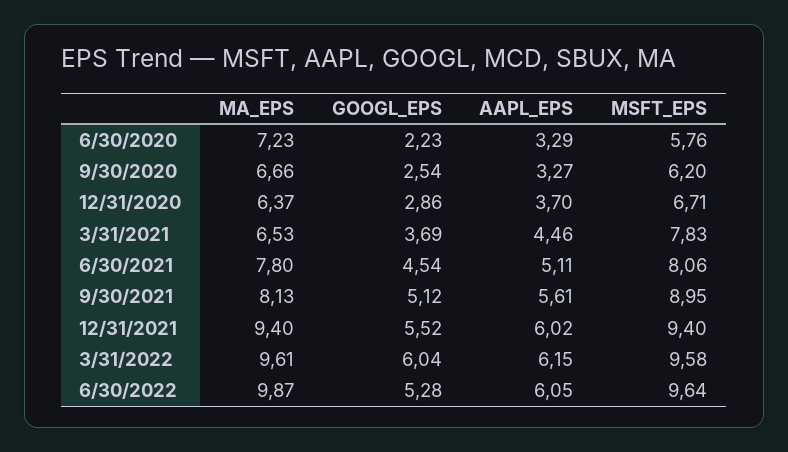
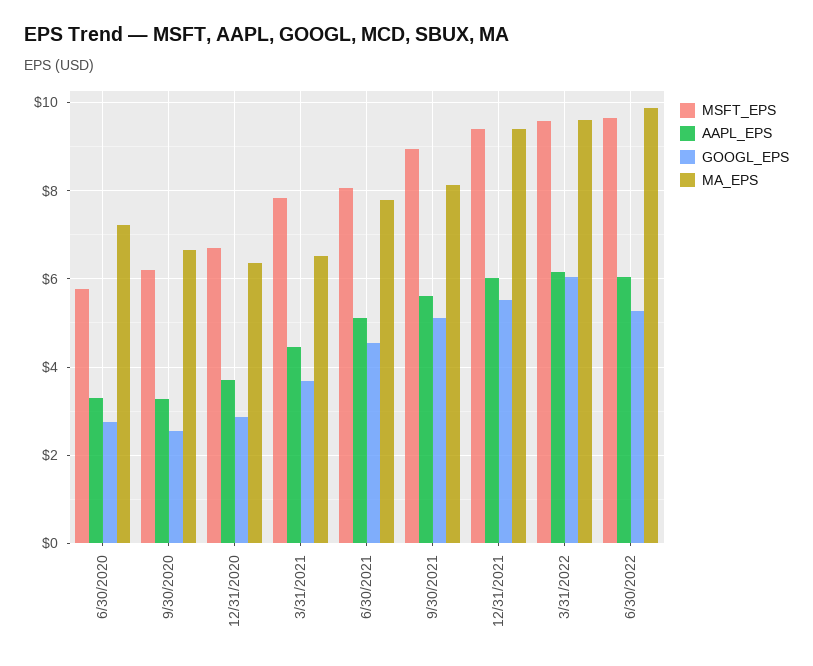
  {
    "MA_EPS": {
      "6/30/2020": 7.23,
      "9/30/2020": 6.66,
      "12/31/2020": 6.37,
      "3/31/2021": 6.53,
      "6/30/2021": 7.8,
      "9/30/2021": 8.13,
      "12/31/2021": 9.4,
      "3/31/2022": 9.61,
      "6/30/2022": 9.87
    },
    "GOOGL_EPS": {
-     "6/30/2020": 2.23,
+     "6/30/2020": 2.8,
      "9/30/2020": 2.54,
      "12/31/2020": 2.86,
      "3/31/2021": 3.69,
      "6/30/2021": 4.54,
      "9/30/2021": 5.12,
      "12/31/2021": 5.52,
      "3/31/2022": 6.04,
      "6/30/2022": 5.28
    },
    "AAPL_EPS": {
      "6/30/2020": 3.29,
      "9/30/2020": 3.27,
      "12/31/2020": 3.7,
      "3/31/2021": 4.46,
      "6/30/2021": 5.11,
      "9/30/2021": 5.61,
      "12/31/2021": 6.02,
      "3/31/2022": 6.15,
      "6/30/2022": 6.05
    },
    "MSFT_EPS": {
      "6/30/2020": 5.76,
      "9/30/2020": 6.2,
      "12/31/2020": 6.71,
      "3/31/2021": 7.83,
      "6/30/2021": 8.06,
      "9/30/2021": 8.95,
      "12/31/2021": 9.4,
      "3/31/2022": 9.58,
      "6/30/2022": 9.64
    }
  }

